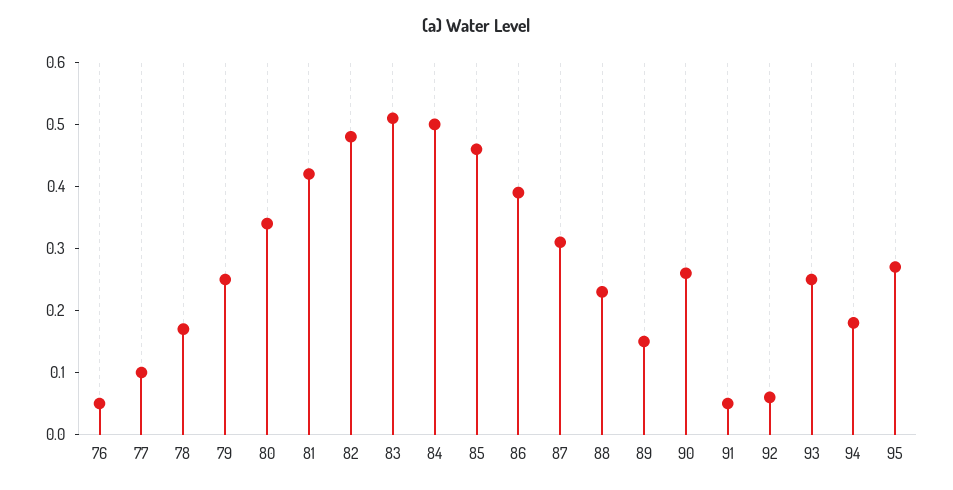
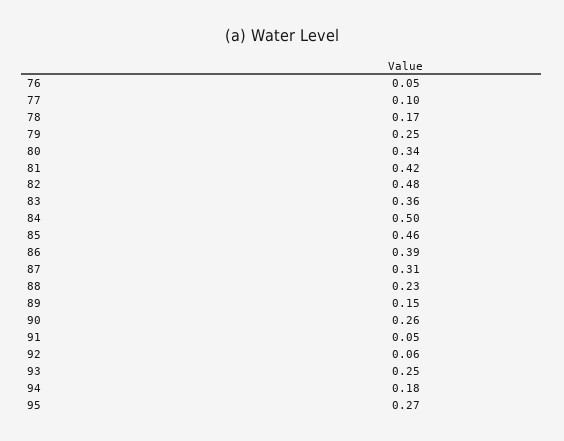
  {
    "76": 0.05,
    "77": 0.1,
    "78": 0.17,
    "79": 0.25,
    "80": 0.34,
    "81": 0.42,
    "82": 0.48,
-   "83": 0.5,
+   "83": 0.36,
    "84": 0.5,
    "85": 0.46,
    "86": 0.39,
    "87": 0.31,
    "88": 0.23,
    "89": 0.15,
    "90": 0.26,
    "91": 0.05,
    "92": 0.06,
    "93": 0.25,
    "94": 0.18,
    "95": 0.27
  }

